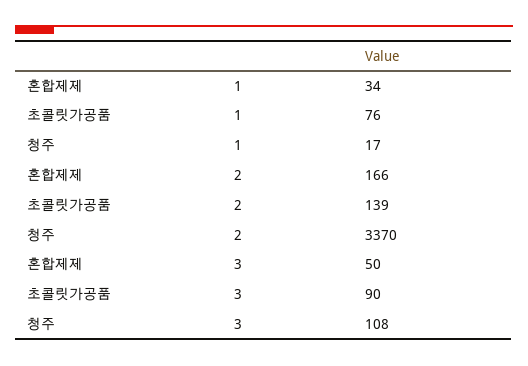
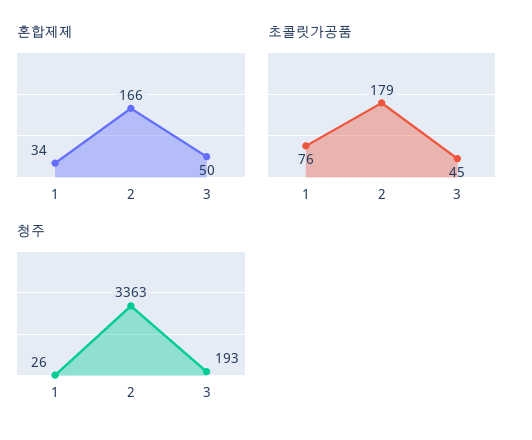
  {
    "혼합제제": {
      "1": 34,
      "2": 166,
      "3": 50
    },
    "초콜릿가공품": {
      "1": 76,
-     "2": 139,
+     "2": 179,
-     "3": 90
+     "3": 45
    },
    "청주": {
-     "1": 17,
+     "1": 26,
-     "2": 3370,
+     "2": 3363,
-     "3": 108
+     "3": 193
    }
  }

